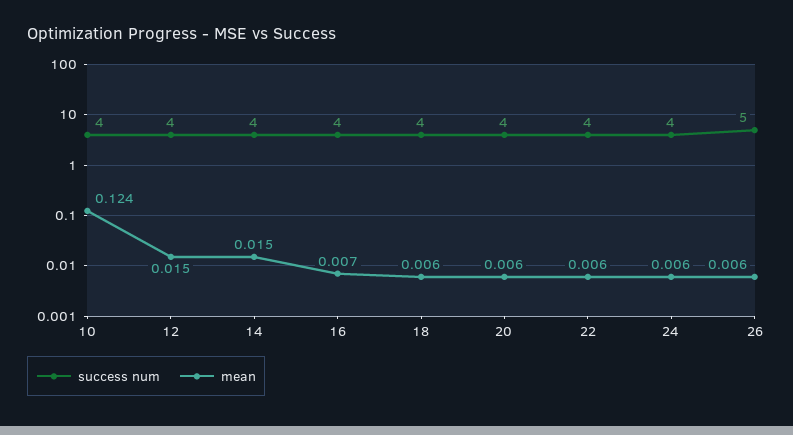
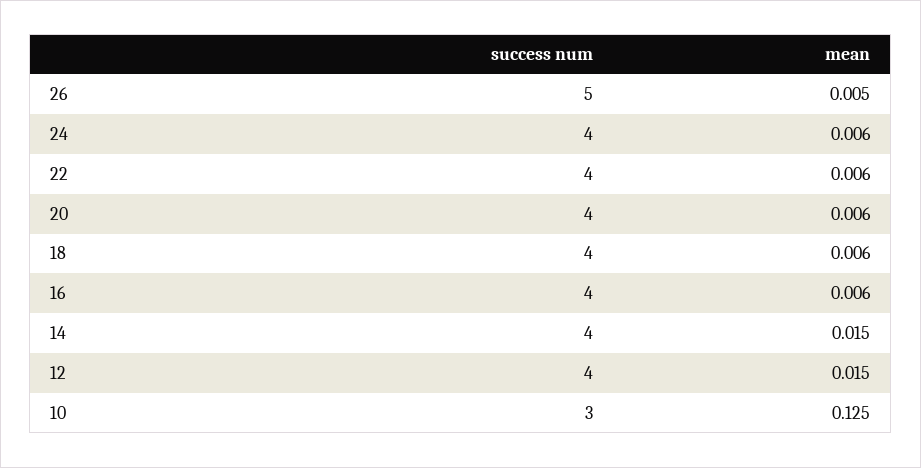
  {
    "success num": {
-     "10": 4,
+     "10": 3,
      "12": 4,
      "14": 4,
      "16": 4,
      "18": 4,
      "20": 4,
      "22": 4,
      "24": 4,
      "26": 5
    },
    "mean": {
-     "10": 0.124,
+     "10": 0.125,
      "12": 0.015,
      "14": 0.015,
-     "16": 0.007,
+     "16": 0.006,
      "18": 0.006,
      "20": 0.006,
      "22": 0.006,
      "24": 0.006,
-     "26": 0.006
+     "26": 0.005
    }
  }

